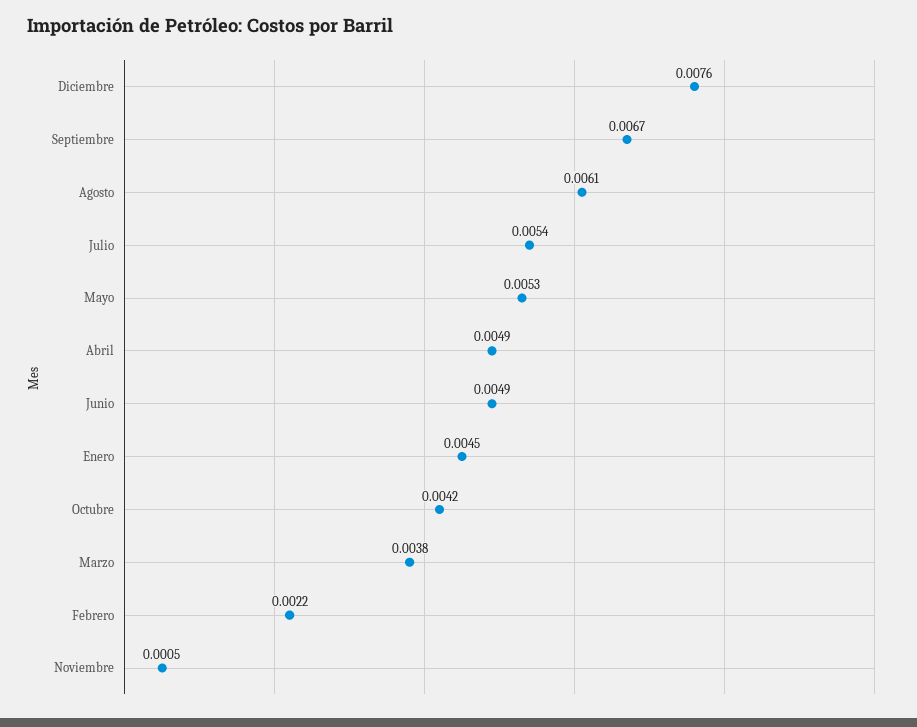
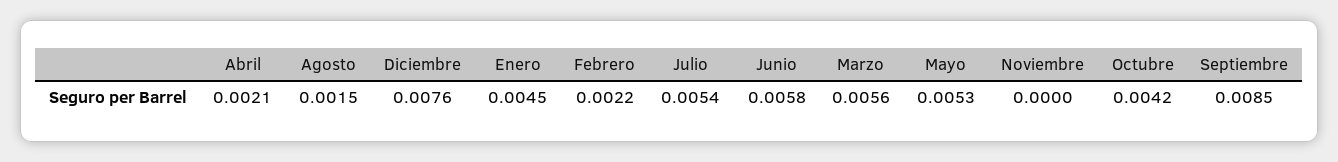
  {
    "Diciembre": 0.0076,
-   "Septiembre": 0.0067,
+   "Septiembre": 0.0085,
-   "Agosto": 0.0061,
+   "Agosto": 0.0015,
    "Julio": 0.0054,
    "Mayo": 0.0053,
-   "Abril": 0.0049,
+   "Abril": 0.0021,
-   "Junio": 0.0049,
+   "Junio": 0.0058,
    "Enero": 0.0045,
    "Octubre": 0.0042,
-   "Marzo": 0.0038,
+   "Marzo": 0.0056,
    "Febrero": 0.0022,
-   "Noviembre": 0.0005
+   "Noviembre": 0
  }

